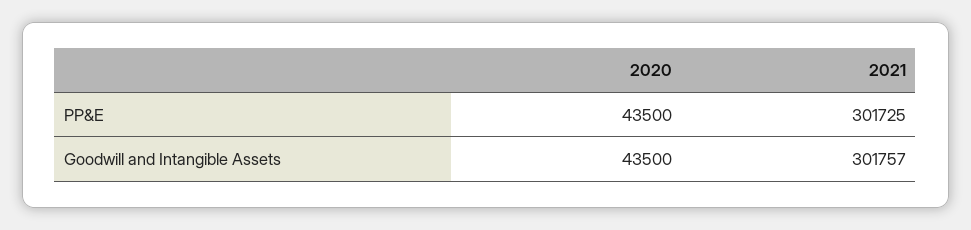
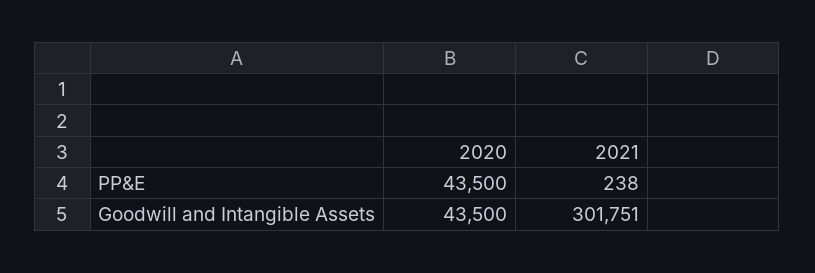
  {
    "2020": {
      "PP&E": 43500,
      "Goodwill and Intangible Assets": 43500
    },
    "2021": {
-     "PP&E": 301725,
+     "PP&E": 238,
-     "Goodwill and Intangible Assets": 301757
+     "Goodwill and Intangible Assets": 301751
    }
  }

